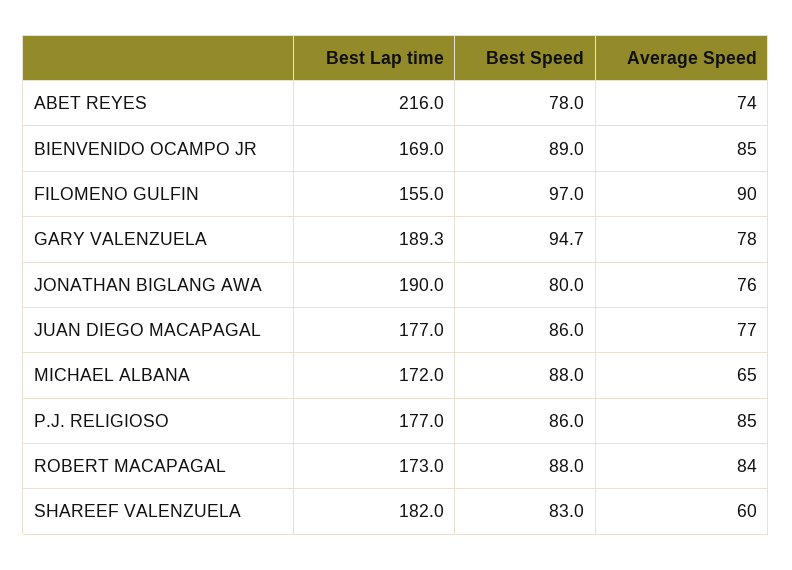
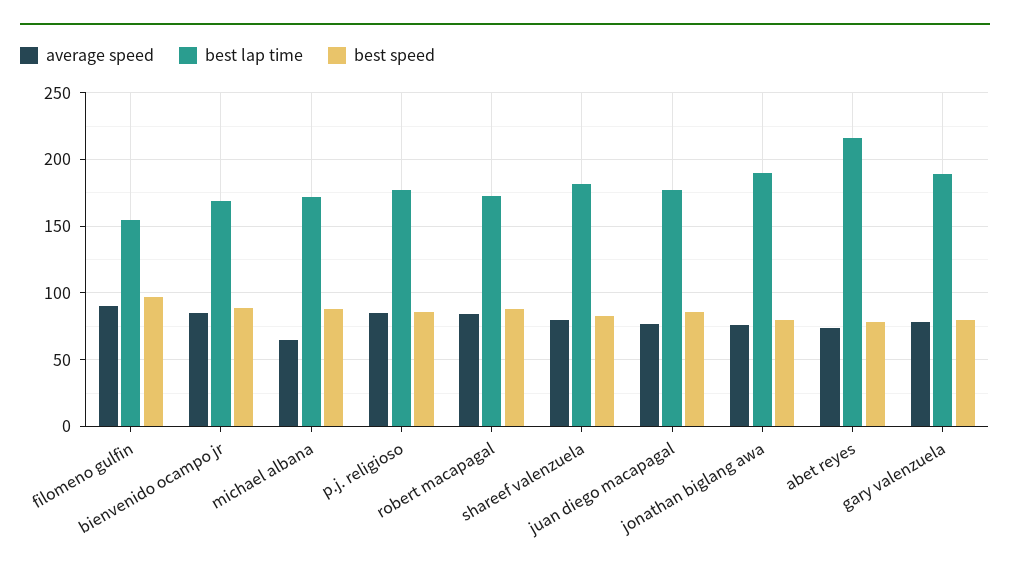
  {
    "Best Lap time": {
      "ABET REYES": 216,
      "BIENVENIDO OCAMPO JR": 169,
      "FILOMENO GULFIN": 155,
      "GARY VALENZUELA": 189.3,
      "JONATHAN BIGLANG AWA": 190,
      "JUAN DIEGO MACAPAGAL": 177,
      "MICHAEL ALBANA": 172,
      "P.J. RELIGIOSO": 177,
      "ROBERT MACAPAGAL": 173,
      "SHAREEF VALENZUELA": 182
    },
    "Best Speed": {
      "ABET REYES": 78,
      "BIENVENIDO OCAMPO JR": 89,
      "FILOMENO GULFIN": 97,
-     "GARY VALENZUELA": 94.7,
+     "GARY VALENZUELA": 80,
      "JONATHAN BIGLANG AWA": 80,
      "JUAN DIEGO MACAPAGAL": 86,
      "MICHAEL ALBANA": 88,
      "P.J. RELIGIOSO": 86,
      "ROBERT MACAPAGAL": 88,
      "SHAREEF VALENZUELA": 83
    },
    "Average Speed": {
      "ABET REYES": 74,
      "BIENVENIDO OCAMPO JR": 85,
      "FILOMENO GULFIN": 90,
      "GARY VALENZUELA": 78,
      "JONATHAN BIGLANG AWA": 76,
      "JUAN DIEGO MACAPAGAL": 77,
      "MICHAEL ALBANA": 65,
      "P.J. RELIGIOSO": 85,
      "ROBERT MACAPAGAL": 84,
-     "SHAREEF VALENZUELA": 60
+     "SHAREEF VALENZUELA": 80
    }
  }

